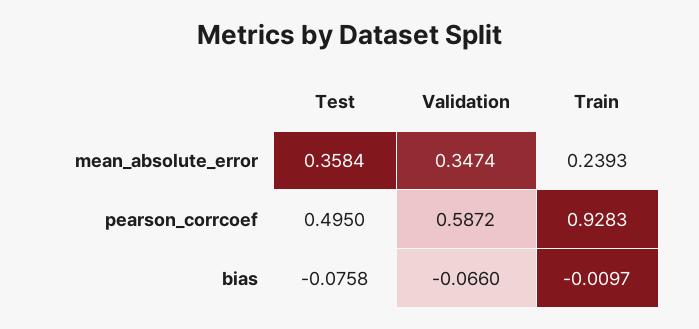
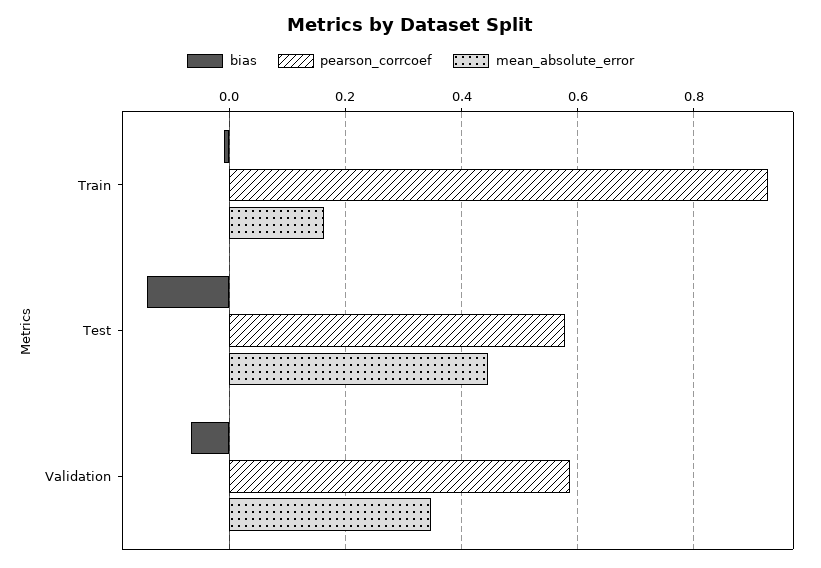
  {
    "mean_absolute_error": {
-     "Test": 0.3584,
+     "Test": 0.44,
      "Validation": 0.3474,
-     "Train": 0.2393
+     "Train": 0.16
    },
    "pearson_corrcoef": {
-     "Test": 0.495,
+     "Test": 0.58,
      "Validation": 0.5872,
      "Train": 0.9283
    },
    "bias": {
-     "Test": -0.0758,
+     "Test": -0.14,
      "Validation": -0.066,
      "Train": -0.0097
    }
  }

